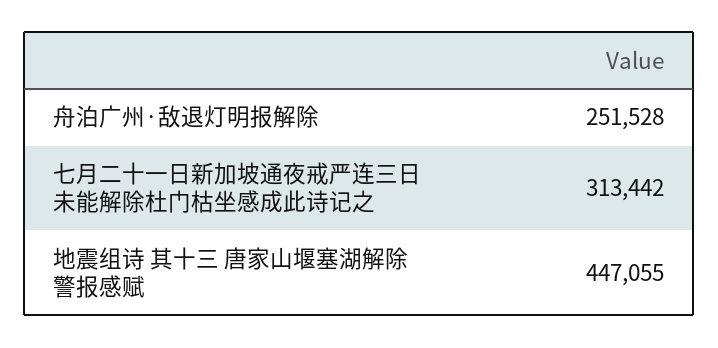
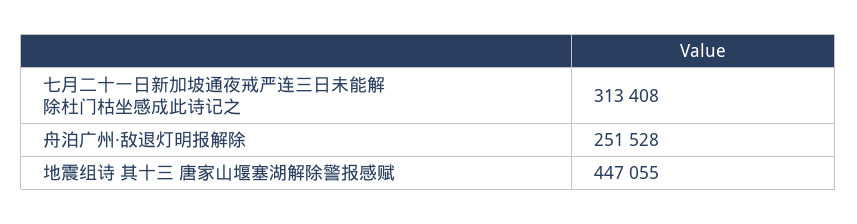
  {
    "舟泊广州·敌退灯明报解除": 251528,
-   "七月二十一日新加坡通夜戒严连三日未能解除杜门枯坐感成此诗记之": 313442,
+   "七月二十一日新加坡通夜戒严连三日未能解除杜门枯坐感成此诗记之": 313408,
    "地震组诗 其十三 唐家山堰塞湖解除警报感赋": 447055
  }

